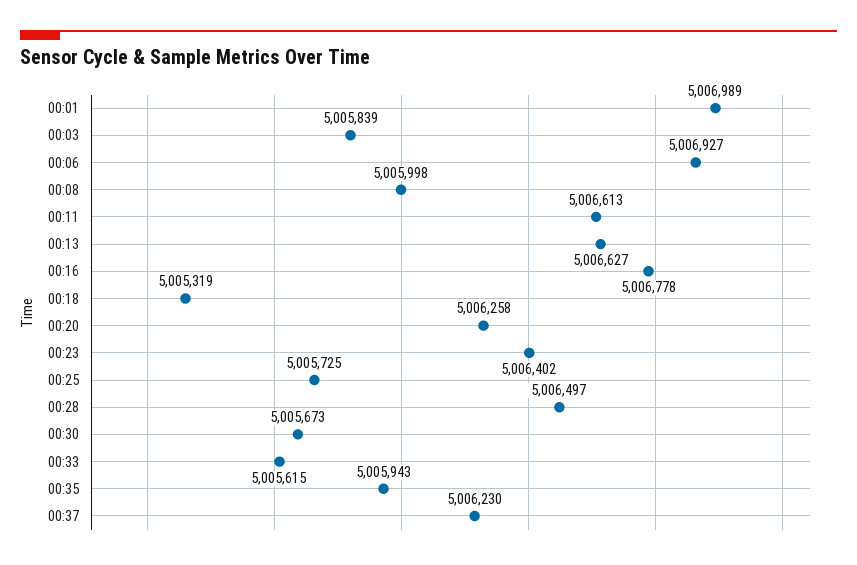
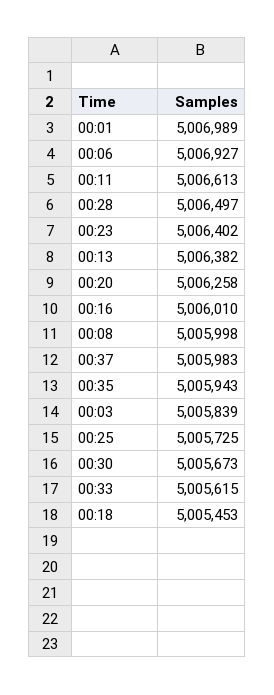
  {
    "00:01": 5006989,
    "00:03": 5005839,
    "00:06": 5006927,
    "00:08": 5005998,
    "00:11": 5006613,
-   "00:13": 5006627,
+   "00:13": 5006382,
-   "00:16": 5006778,
+   "00:16": 5006010,
-   "00:18": 5005319,
+   "00:18": 5005453,
    "00:20": 5006258,
    "00:23": 5006402,
    "00:25": 5005725,
    "00:28": 5006497,
    "00:30": 5005673,
    "00:33": 5005615,
    "00:35": 5005943,
-   "00:37": 5006230
+   "00:37": 5005983
  }

